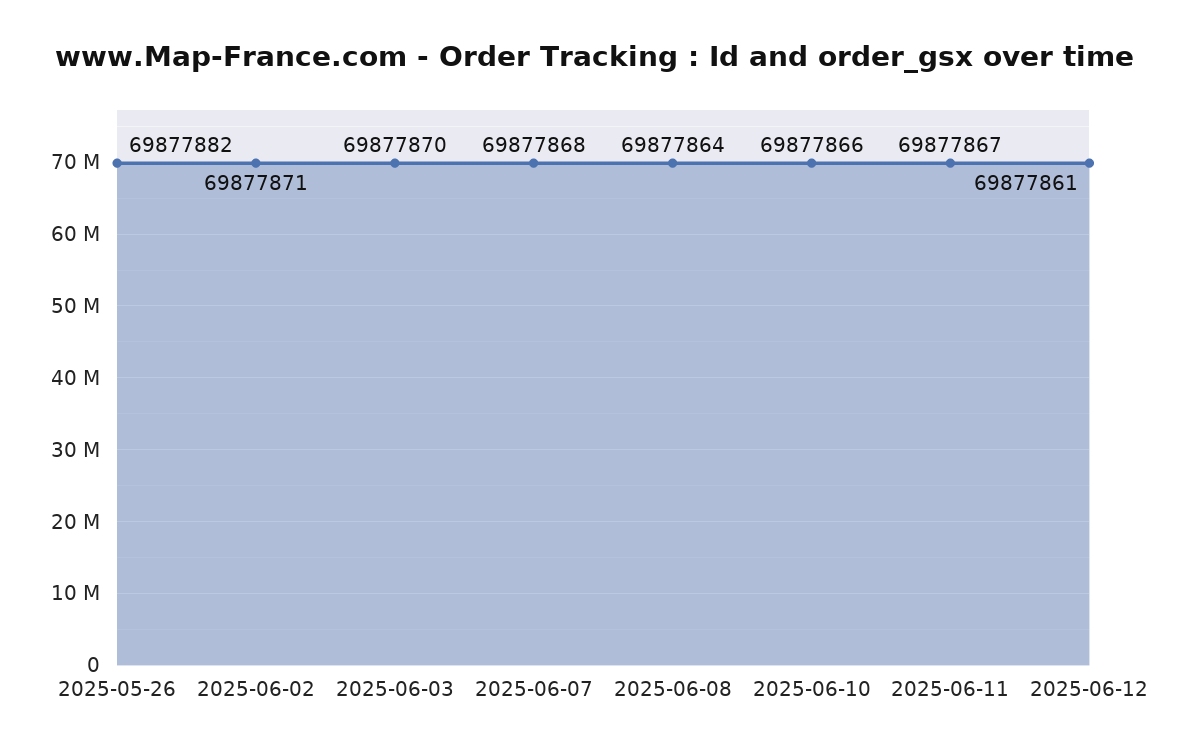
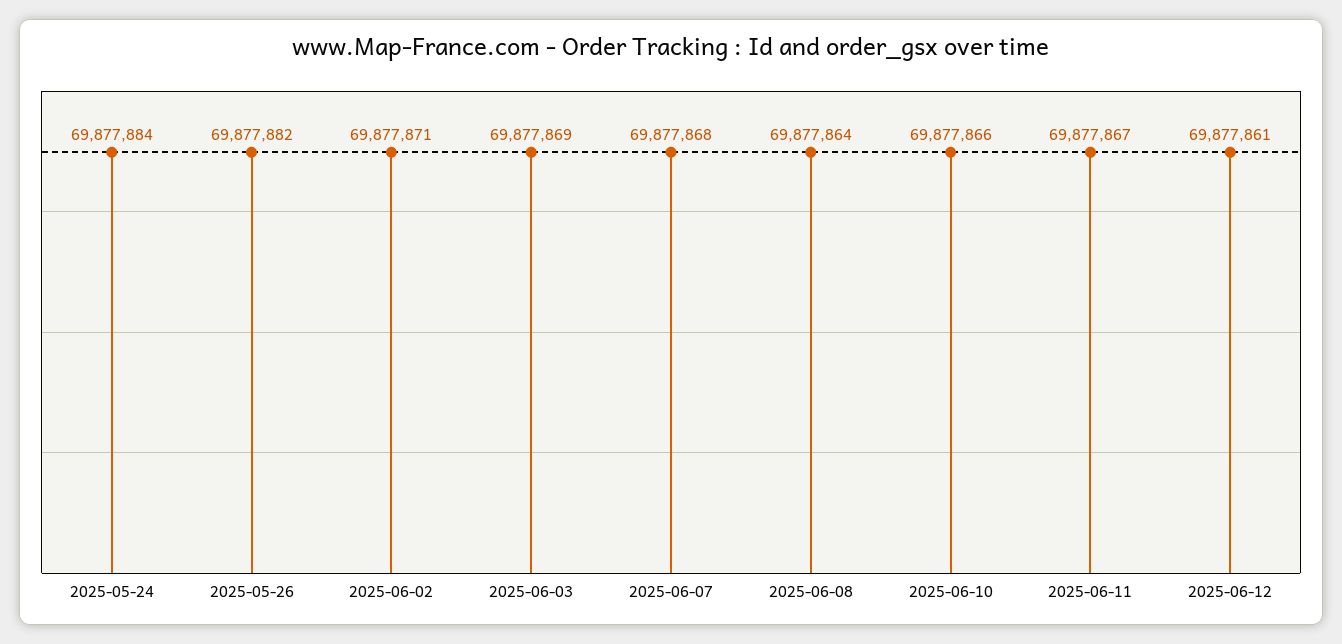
  {
    "2025-05-26": 69877882,
    "2025-06-02": 69877871,
-   "2025-06-03": 69877870,
+   "2025-06-03": 69877869,
    "2025-06-07": 69877868,
    "2025-06-08": 69877864,
    "2025-06-10": 69877866,
    "2025-06-11": 69877867,
-   "2025-06-12": 69877861
+   "2025-06-12": 69877861,
+   "2025-05-24": 69877884
  }

